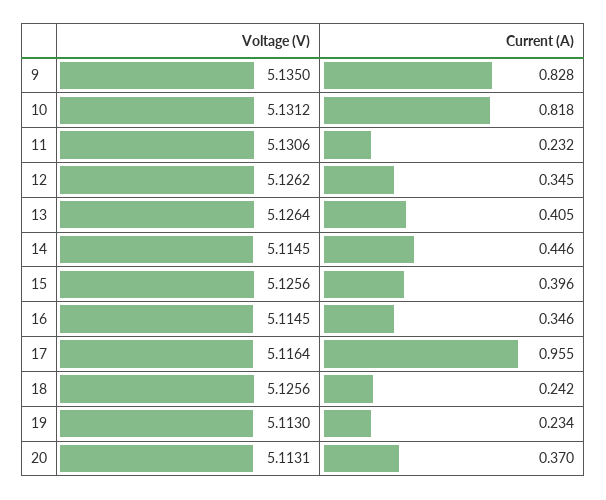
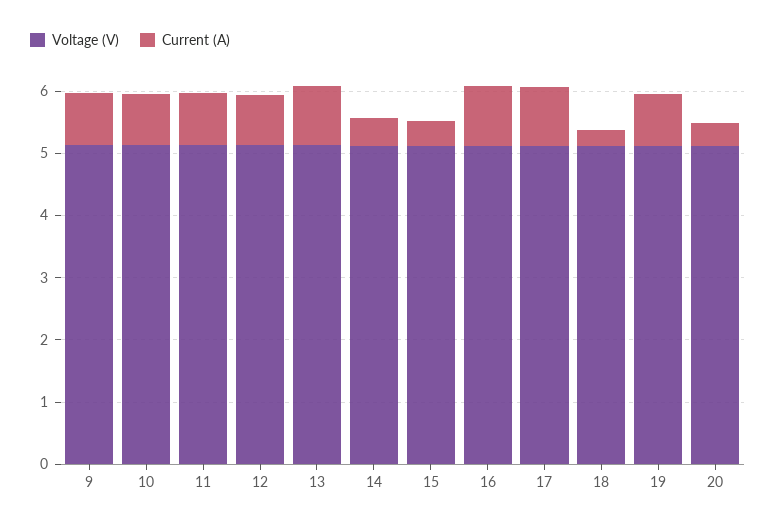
  {
    "Voltage (V)": {
      "9": 5.135,
      "10": 5.1312,
      "11": 5.1306,
      "12": 5.1262,
      "13": 5.1264,
      "14": 5.1145,
      "15": 5.1256,
      "16": 5.1145,
      "17": 5.1164,
      "18": 5.1256,
      "19": 5.113,
      "20": 5.1131
    },
    "Current (A)": {
      "9": 0.828,
      "10": 0.818,
-     "11": 0.232,
+     "11": 0.8,
-     "12": 0.345,
+     "12": 0.8,
-     "13": 0.405,
+     "13": 1,
      "14": 0.446,
      "15": 0.396,
-     "16": 0.346,
+     "16": 1,
      "17": 0.955,
      "18": 0.242,
-     "19": 0.234,
+     "19": 0.8,
      "20": 0.37
    }
  }

